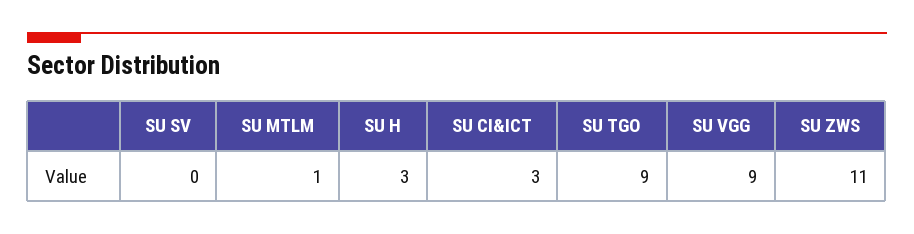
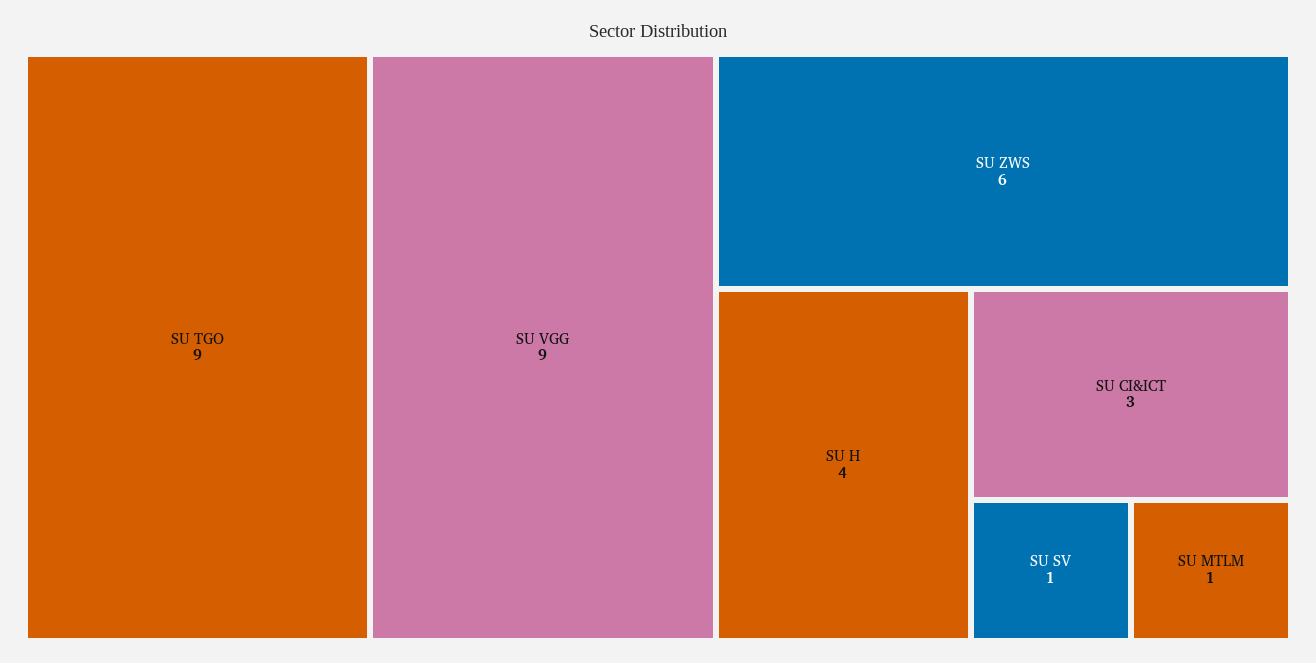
  {
-   "SU SV": 0,
+   "SU SV": 1,
    "SU MTLM": 1,
-   "SU H": 3,
+   "SU H": 4,
    "SU CI&ICT": 3,
    "SU TGO": 9,
    "SU VGG": 9,
-   "SU ZWS": 11
+   "SU ZWS": 6
  }

